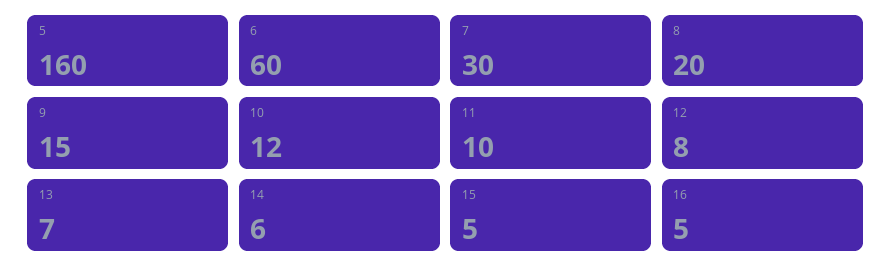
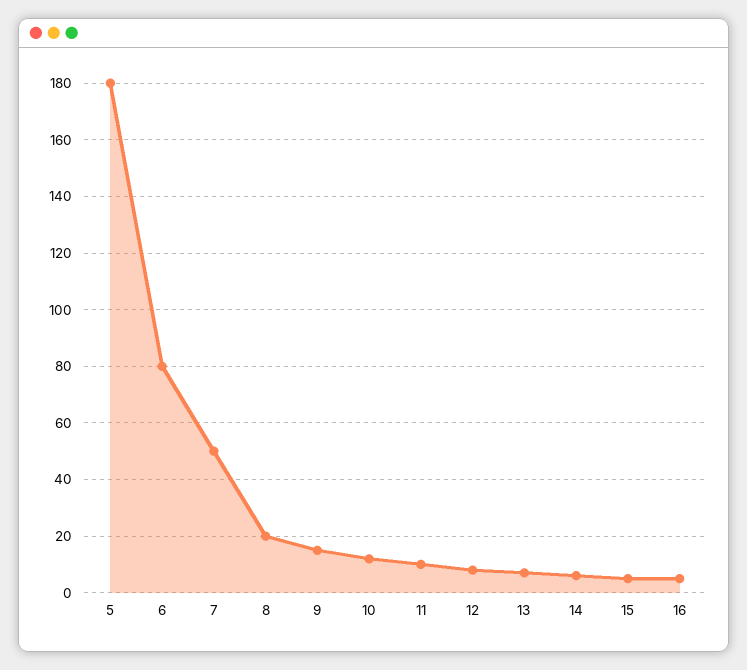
  {
-   "5": 160,
+   "5": 180,
-   "6": 60,
+   "6": 80,
-   "7": 30,
+   "7": 50,
    "8": 20,
    "9": 15,
    "10": 12,
    "11": 10,
    "12": 8,
    "13": 7,
    "14": 6,
    "15": 5,
    "16": 5
  }

